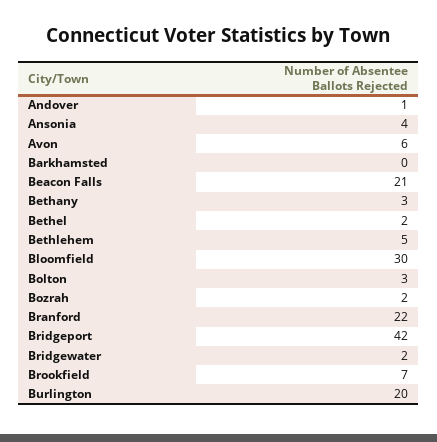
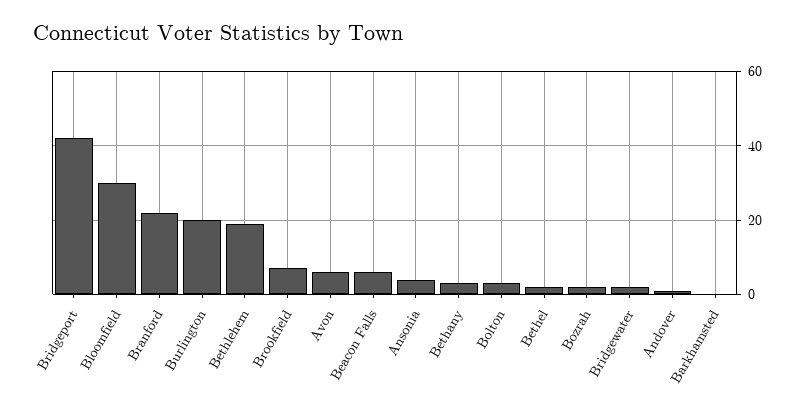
  {
    "Andover": 1,
    "Ansonia": 4,
    "Avon": 6,
    "Barkhamsted": 0,
-   "Beacon Falls": 21,
+   "Beacon Falls": 5,
    "Bethany": 3,
    "Bethel": 2,
-   "Bethlehem": 5,
+   "Bethlehem": 20,
    "Bloomfield": 30,
    "Bolton": 3,
    "Bozrah": 2,
    "Branford": 22,
    "Bridgeport": 42,
    "Bridgewater": 2,
    "Brookfield": 7,
    "Burlington": 20
  }

